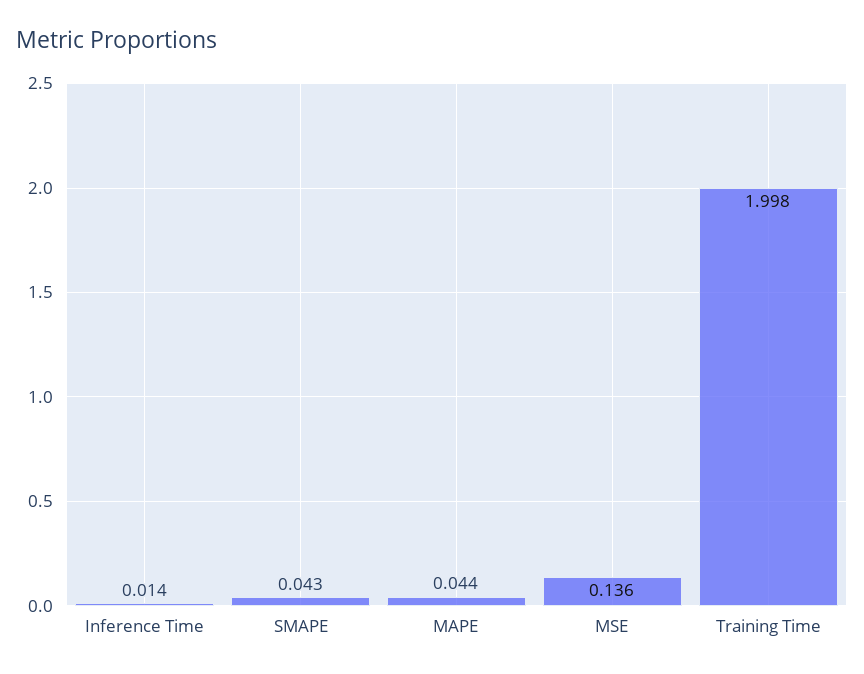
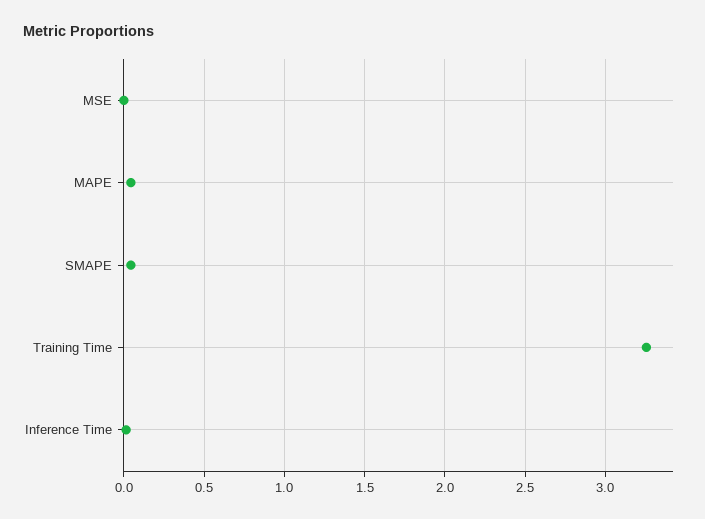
  {
    "Inference Time": 0.014,
    "SMAPE": 0.043,
    "MAPE": 0.044,
-   "MSE": 0.136,
+   "MSE": 0,
-   "Training Time": 1.998
+   "Training Time": 3.25
  }

